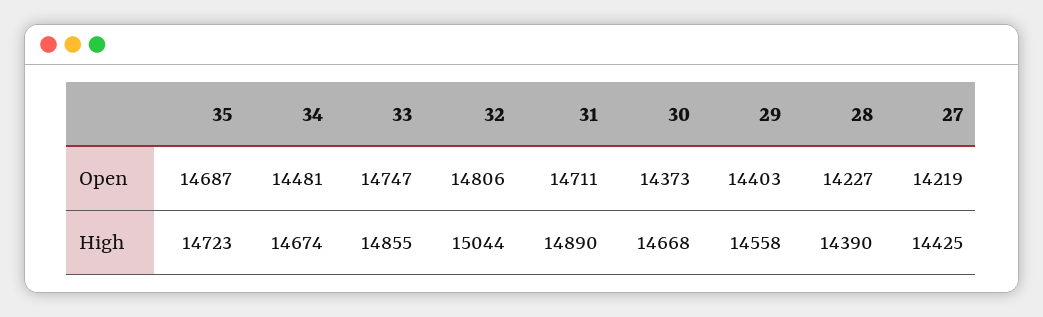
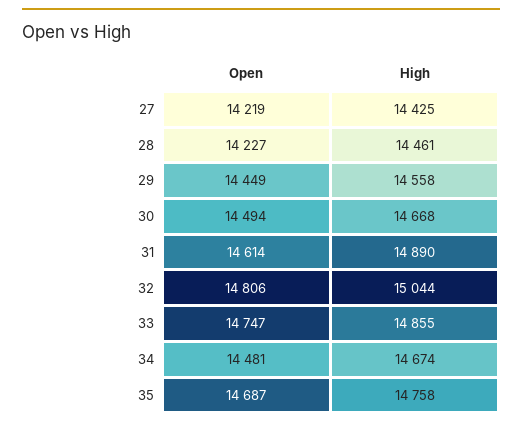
  {
    "35": {
      "Open": 14687,
-     "High": 14723
+     "High": 14758
    },
    "34": {
      "Open": 14481,
      "High": 14674
    },
    "33": {
      "Open": 14747,
      "High": 14855
    },
    "32": {
      "Open": 14806,
      "High": 15044
    },
    "31": {
-     "Open": 14711,
+     "Open": 14614,
      "High": 14890
    },
    "30": {
-     "Open": 14373,
+     "Open": 14494,
      "High": 14668
    },
    "29": {
-     "Open": 14403,
+     "Open": 14449,
      "High": 14558
    },
    "28": {
      "Open": 14227,
-     "High": 14390
+     "High": 14461
    },
    "27": {
      "Open": 14219,
      "High": 14425
    }
  }

